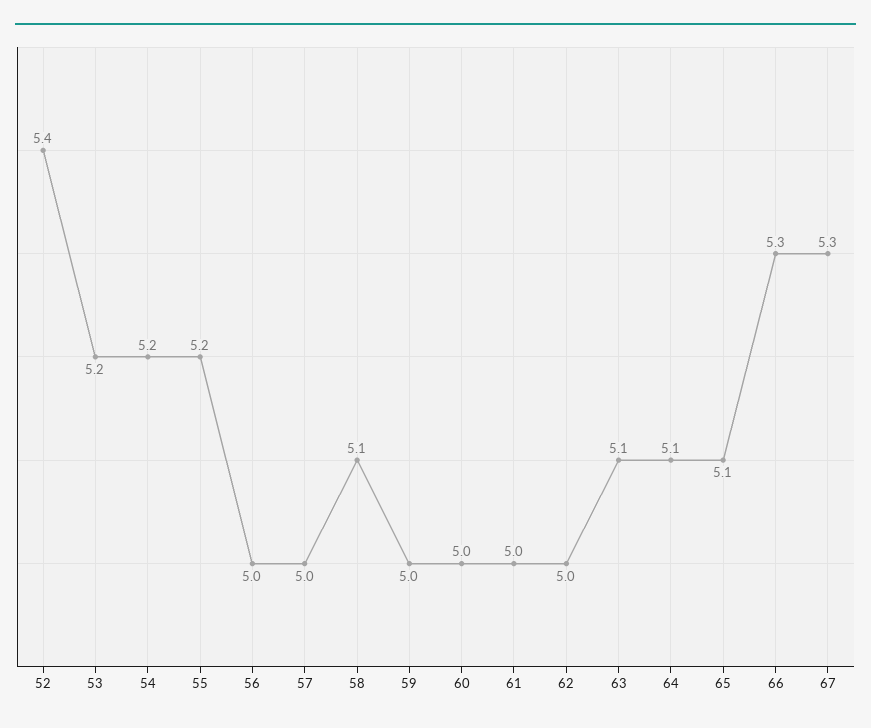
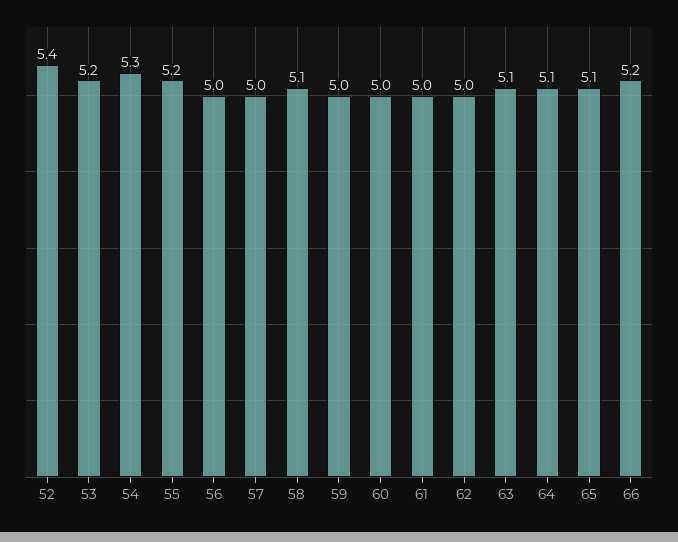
  {
    "52": 5.4,
    "53": 5.2,
-   "54": 5.2,
+   "54": 5.3,
    "55": 5.2,
    "56": 5,
    "57": 5,
    "58": 5.1,
    "59": 5,
    "60": 5,
    "61": 5,
    "62": 5,
    "63": 5.1,
    "64": 5.1,
    "65": 5.1,
-   "66": 5.3,
+   "66": 5.2
-   "67": 5.3
  }

